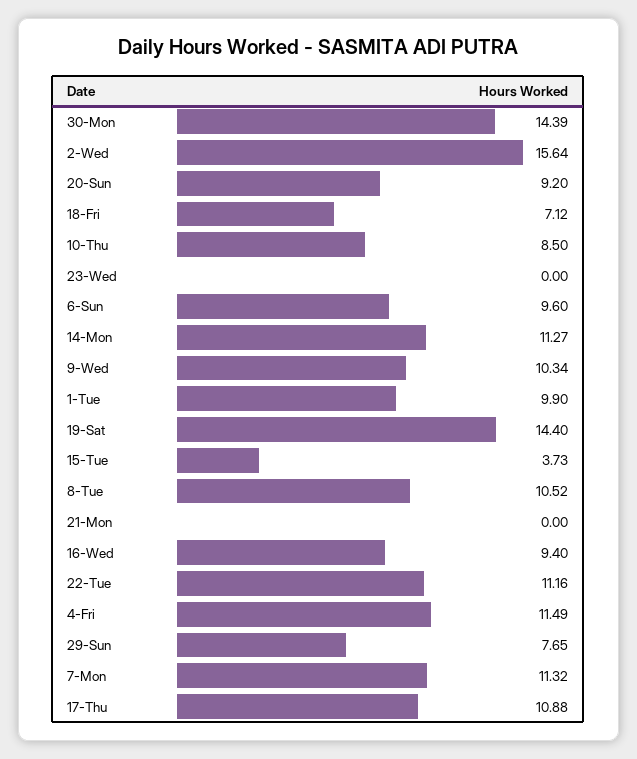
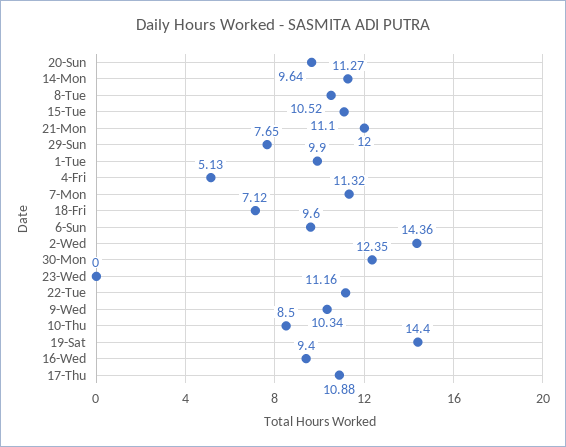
  {
-   "30-Mon": 14.39,
+   "30-Mon": 12.35,
-   "2-Wed": 15.64,
+   "2-Wed": 14.36,
-   "20-Sun": 9.2,
+   "20-Sun": 9.64,
    "18-Fri": 7.12,
    "10-Thu": 8.5,
    "23-Wed": 0,
    "6-Sun": 9.6,
    "14-Mon": 11.27,
    "9-Wed": 10.34,
    "1-Tue": 9.9,
    "19-Sat": 14.4,
-   "15-Tue": 3.73,
+   "15-Tue": 11.1,
    "8-Tue": 10.52,
-   "21-Mon": 0,
+   "21-Mon": 12,
    "16-Wed": 9.4,
    "22-Tue": 11.16,
-   "4-Fri": 11.49,
+   "4-Fri": 5.13,
    "29-Sun": 7.65,
    "7-Mon": 11.32,
    "17-Thu": 10.88
  }

